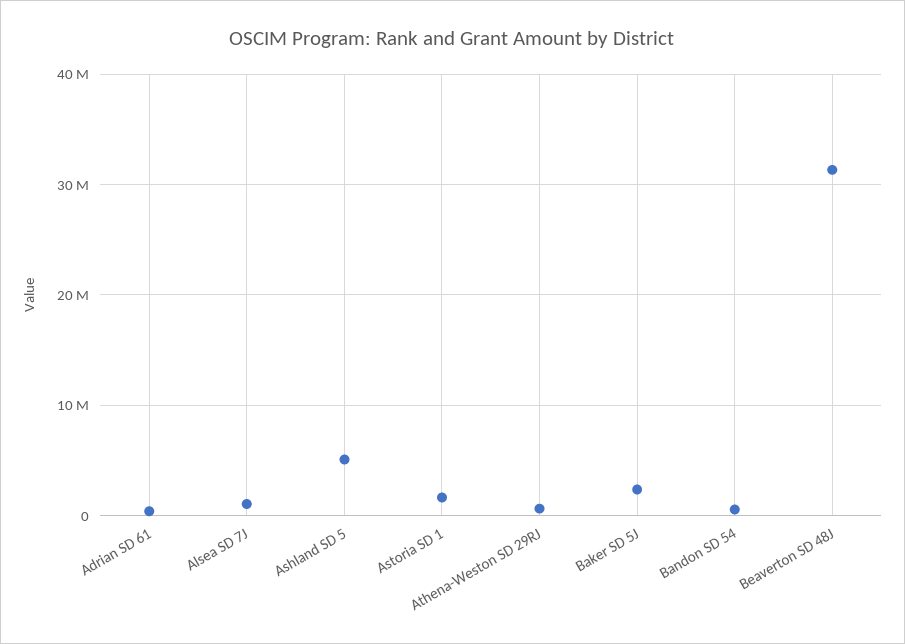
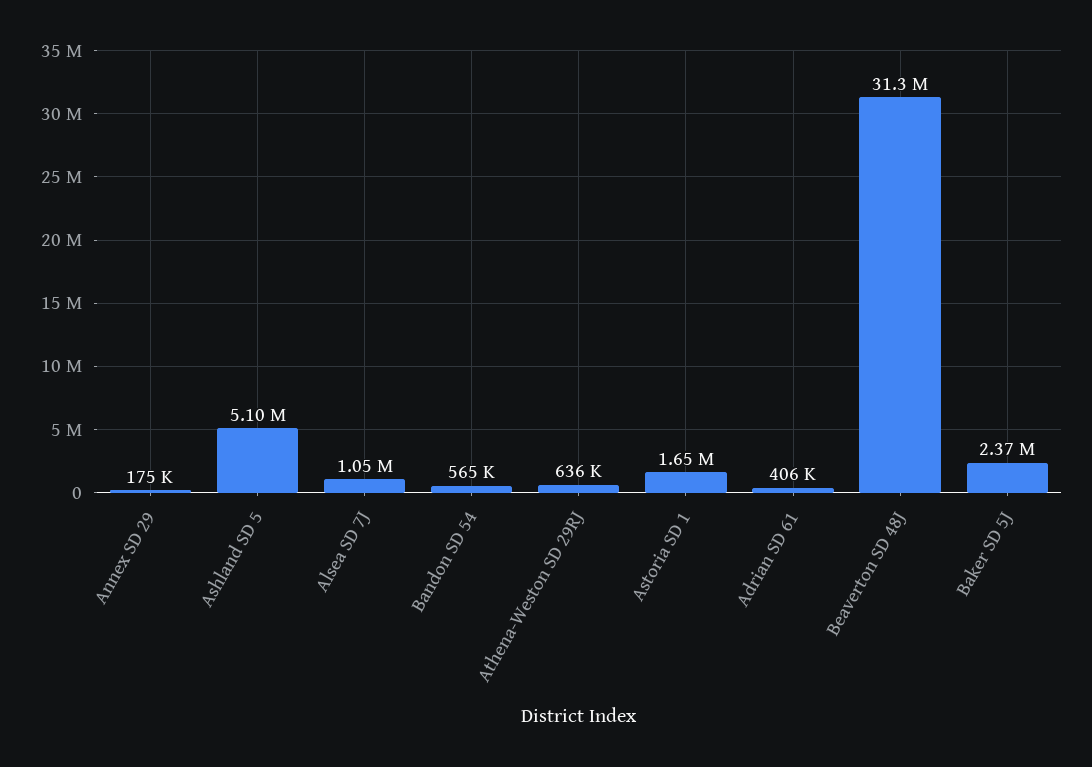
  {
    "Adrian SD 61": 406000,
    "Alsea SD 7J": 1050000,
    "Ashland SD 5": 5100000,
    "Astoria SD 1": 1650000,
    "Athena-Weston SD 29RJ": 636000,
    "Baker SD 5J": 2370000,
    "Bandon SD 54": 565000,
-   "Beaverton SD 48J": 31300000
+   "Beaverton SD 48J": 31300000,
+   "Annex SD 29": 175000
  }

